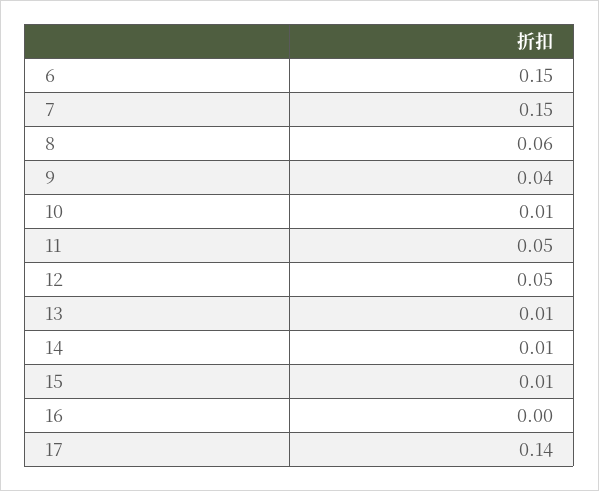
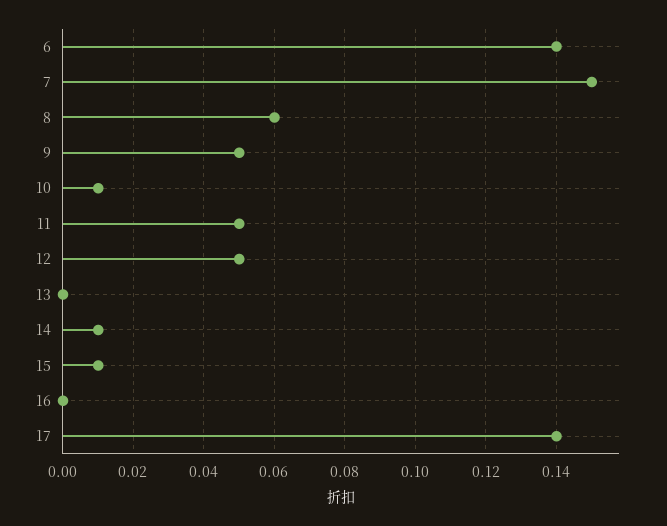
  {
-   "6": 0.15,
+   "6": 0.14,
    "7": 0.15,
    "8": 0.06,
-   "9": 0.04,
+   "9": 0.05,
    "10": 0.01,
    "11": 0.05,
    "12": 0.05,
-   "13": 0.01,
+   "13": 0,
    "14": 0.01,
    "15": 0.01,
    "16": 0,
    "17": 0.14
  }

